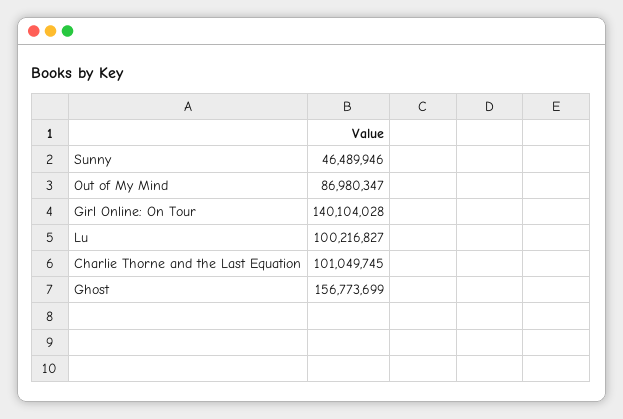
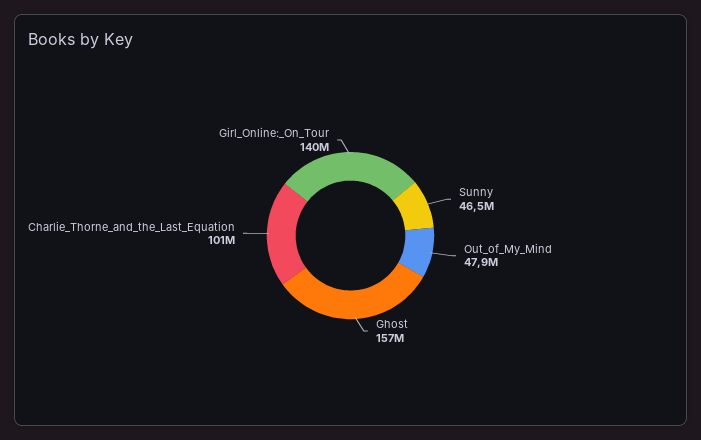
  {
    "Sunny": 46489946,
-   "Out of My Mind": 86980347,
+   "Out of My Mind": 47900000,
    "Girl Online: On Tour": 140104028,
-   "Lu": 100216827,
    "Charlie Thorne and the Last Equation": 101049745,
    "Ghost": 156773699
  }

